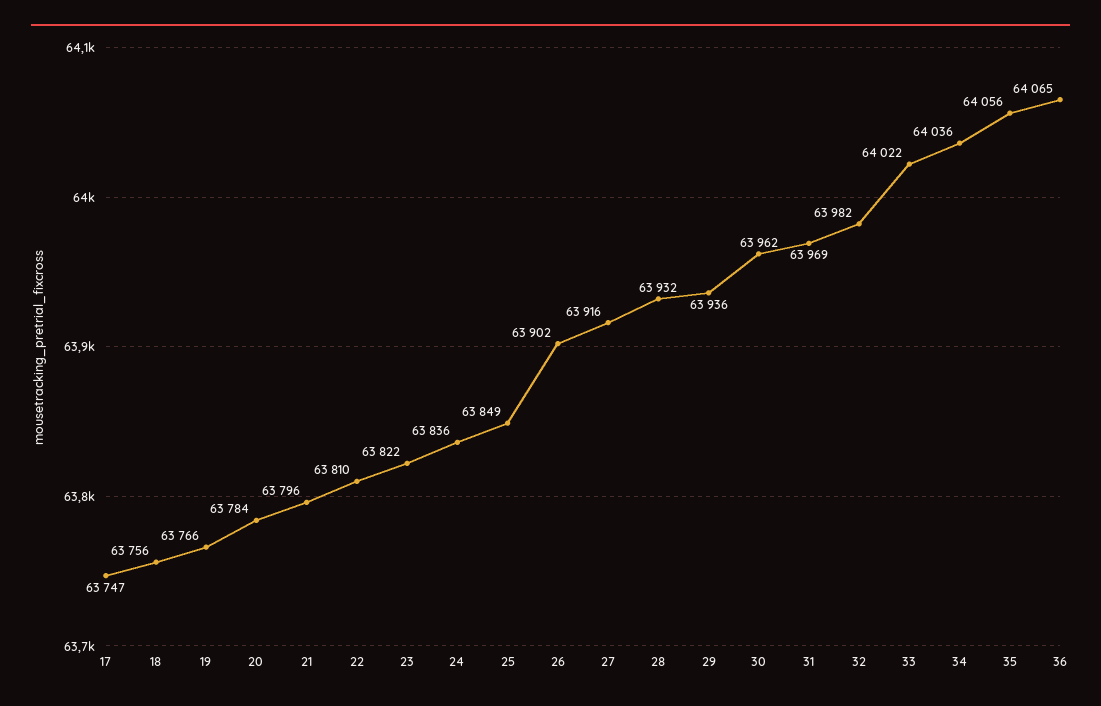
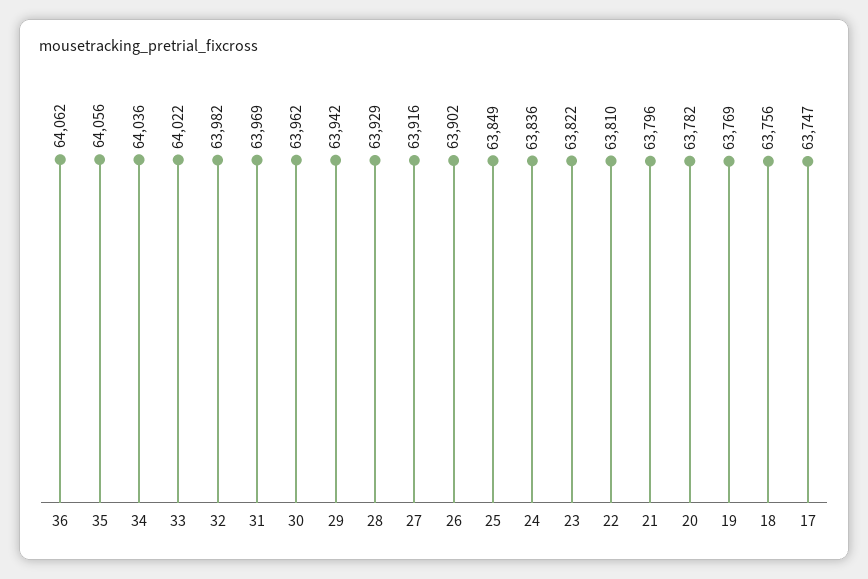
  {
    "17": 63747,
    "18": 63756,
-   "19": 63766,
+   "19": 63769,
-   "20": 63784,
+   "20": 63782,
    "21": 63796,
    "22": 63810,
    "23": 63822,
    "24": 63836,
    "25": 63849,
    "26": 63902,
    "27": 63916,
-   "28": 63932,
+   "28": 63929,
-   "29": 63936,
+   "29": 63942,
    "30": 63962,
    "31": 63969,
    "32": 63982,
    "33": 64022,
    "34": 64036,
    "35": 64056,
-   "36": 64065
+   "36": 64062
  }

